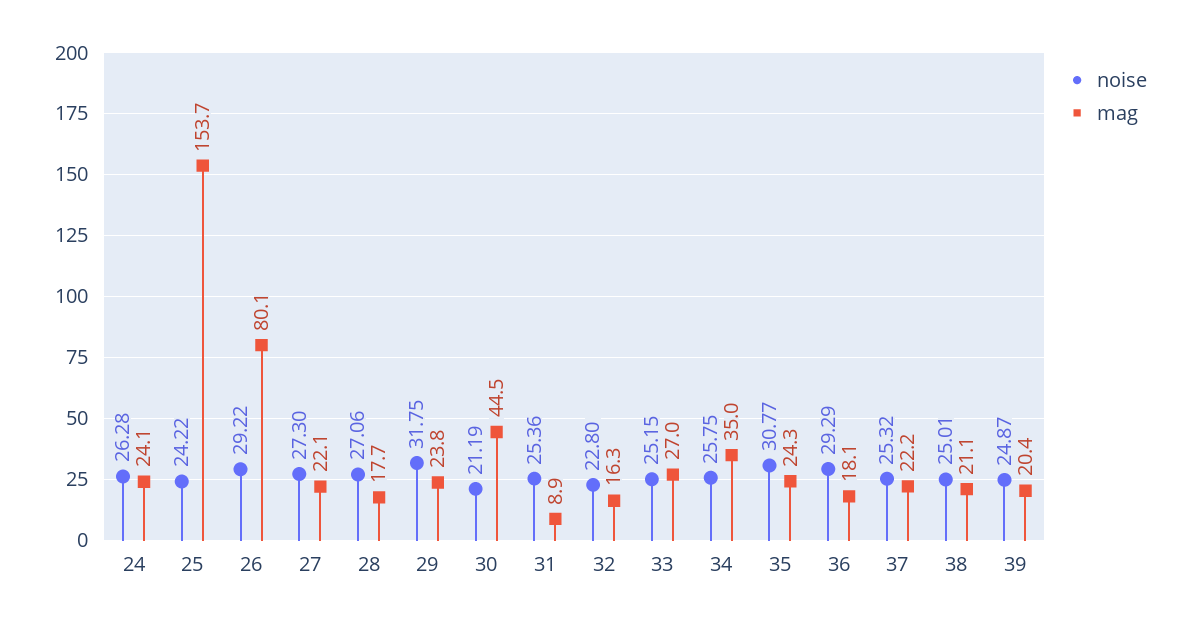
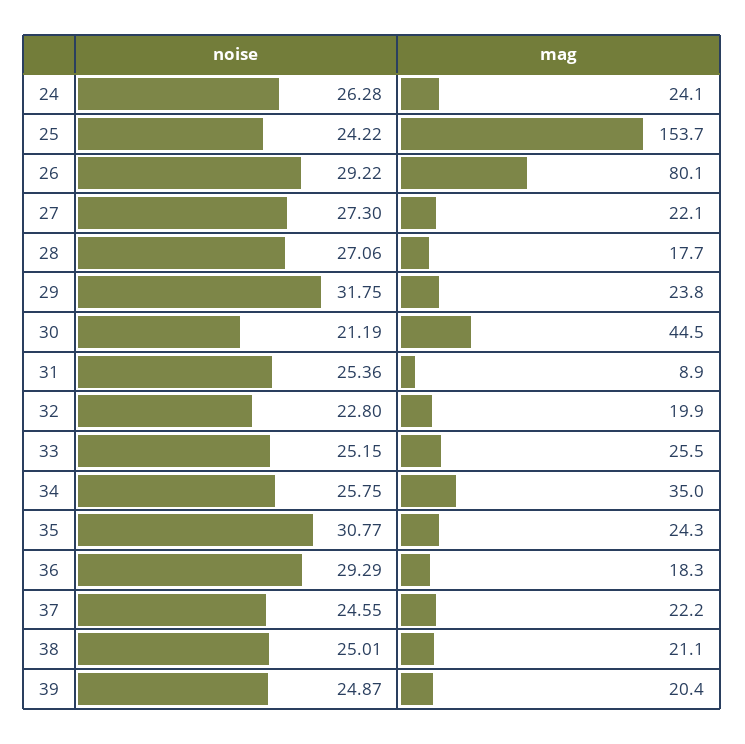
  {
    "noise": {
      "24": 26.28,
      "25": 24.22,
      "26": 29.22,
      "27": 27.3,
      "28": 27.06,
      "29": 31.75,
      "30": 21.19,
      "31": 25.36,
      "32": 22.8,
      "33": 25.15,
      "34": 25.75,
      "35": 30.77,
      "36": 29.29,
-     "37": 25.32,
+     "37": 24.55,
      "38": 25.01,
      "39": 24.87
    },
    "mag": {
      "24": 24.1,
      "25": 153.7,
      "26": 80.1,
      "27": 22.1,
      "28": 17.7,
      "29": 23.8,
      "30": 44.5,
      "31": 8.9,
-     "32": 16.3,
+     "32": 19.9,
-     "33": 27,
+     "33": 25.5,
      "34": 35,
      "35": 24.3,
-     "36": 18.1,
+     "36": 18.3,
      "37": 22.2,
      "38": 21.1,
      "39": 20.4
    }
  }

